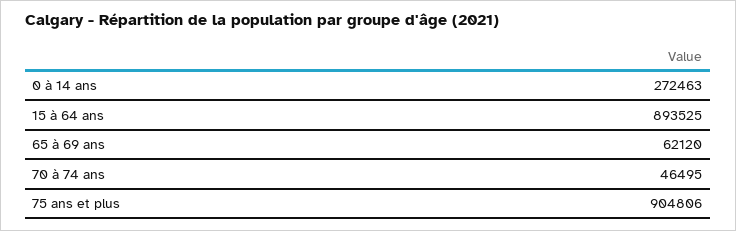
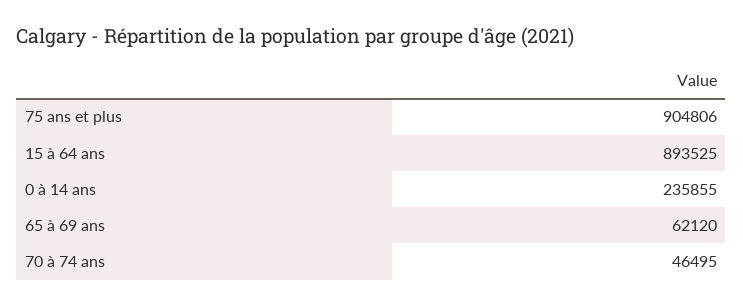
  {
-   "0 à 14 ans": 272463,
+   "0 à 14 ans": 235855,
    "15 à 64 ans": 893525,
    "65 à 69 ans": 62120,
    "70 à 74 ans": 46495,
    "75 ans et plus": 904806
  }

